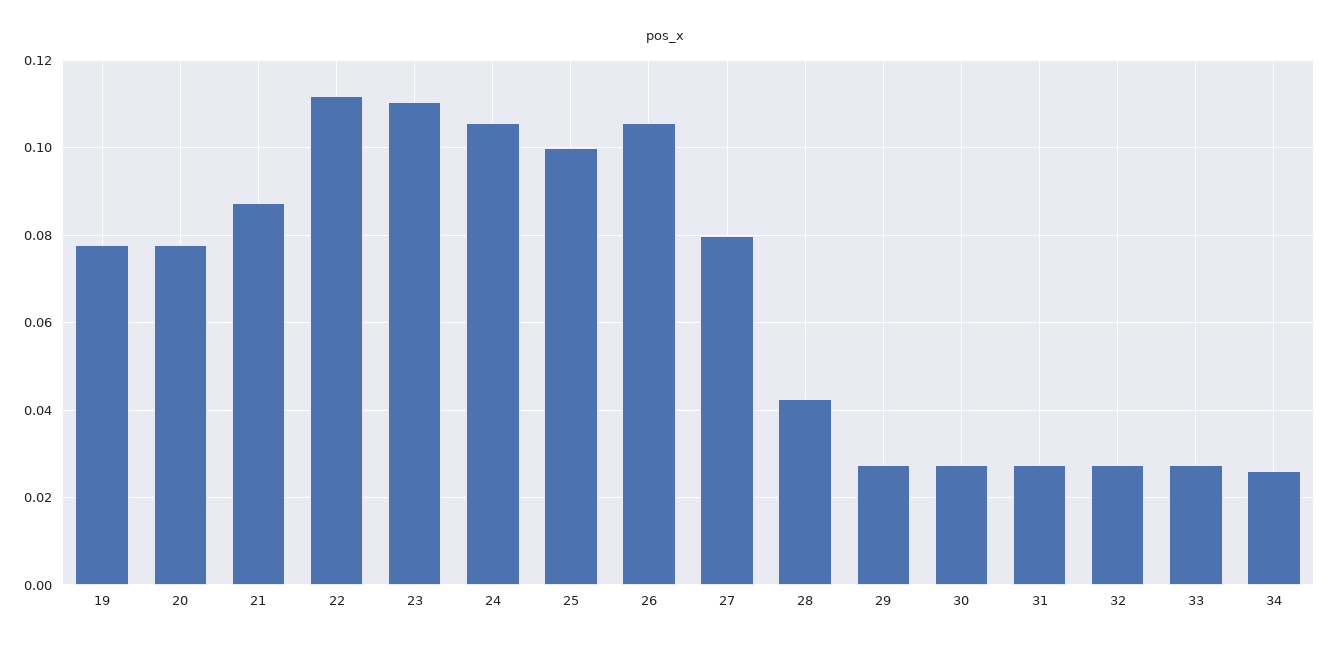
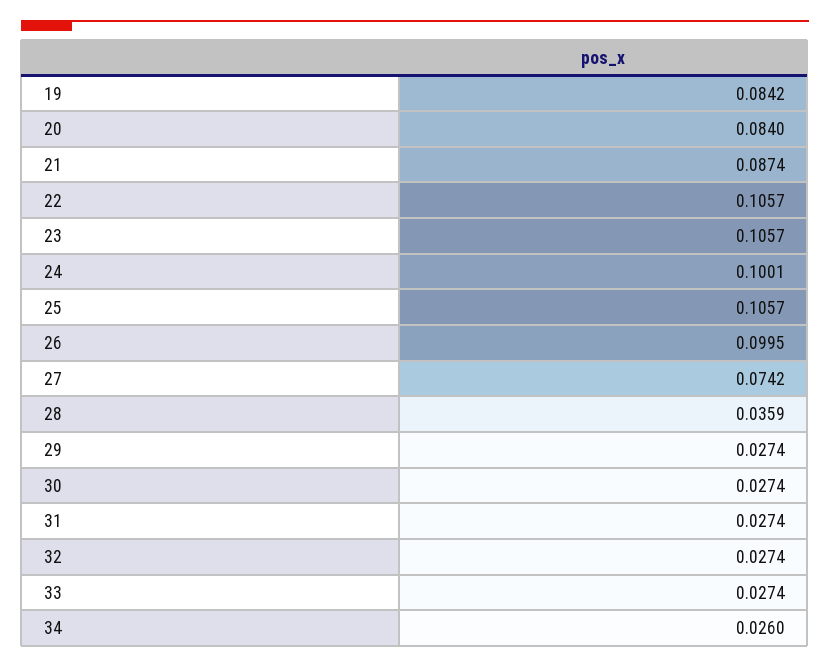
  {
-   "19": 0.078,
+   "19": 0.0842,
-   "20": 0.078,
+   "20": 0.084,
    "21": 0.0874,
-   "22": 0.112,
+   "22": 0.1057,
-   "23": 0.11,
+   "23": 0.1057,
-   "24": 0.106,
+   "24": 0.1001,
-   "25": 0.1,
+   "25": 0.1057,
-   "26": 0.106,
+   "26": 0.0995,
-   "27": 0.08,
+   "27": 0.0742,
-   "28": 0.042,
+   "28": 0.0359,
    "29": 0.0274,
    "30": 0.0274,
    "31": 0.0274,
    "32": 0.0274,
    "33": 0.0274,
    "34": 0.026
  }

